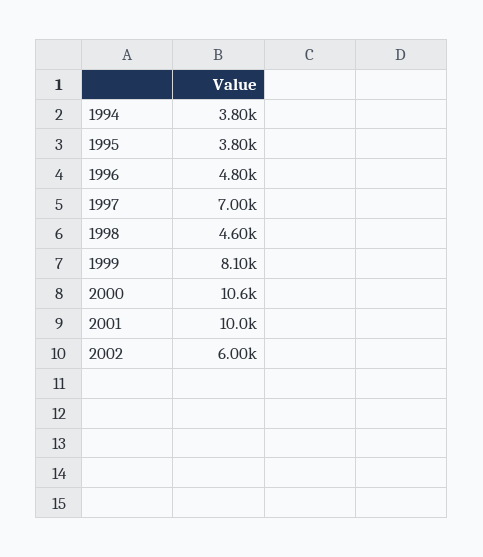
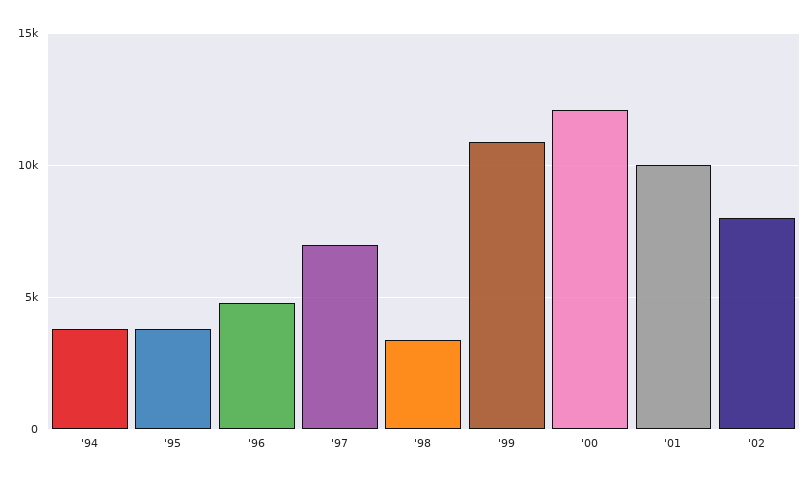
  {
    "1994": 3800,
    "1995": 3800,
    "1996": 4800,
    "1997": 7000,
-   "1998": 4600,
+   "1998": 3500,
-   "1999": 8100,
+   "1999": 11000,
-   "2000": 10600,
+   "2000": 12000,
    "2001": 10000,
-   "2002": 6000
+   "2002": 8000
  }

